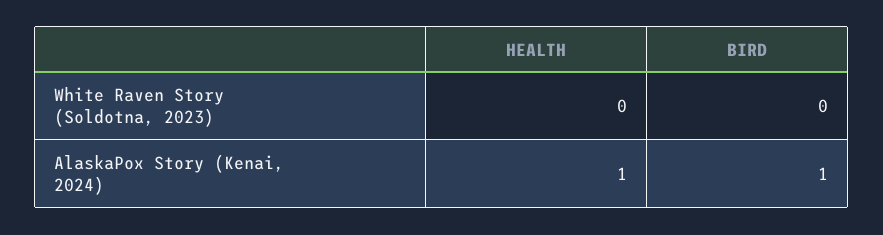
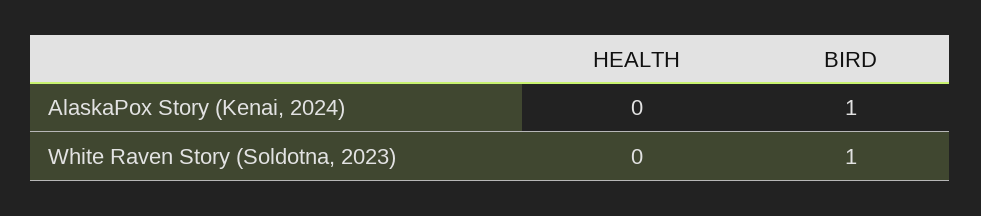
  {
    "HEALTH": {
      "White Raven Story (Soldotna, 2023)": 0,
-     "AlaskaPox Story (Kenai, 2024)": 1
+     "AlaskaPox Story (Kenai, 2024)": 0
    },
    "BIRD": {
-     "White Raven Story (Soldotna, 2023)": 0,
+     "White Raven Story (Soldotna, 2023)": 1,
      "AlaskaPox Story (Kenai, 2024)": 1
    }
  }

